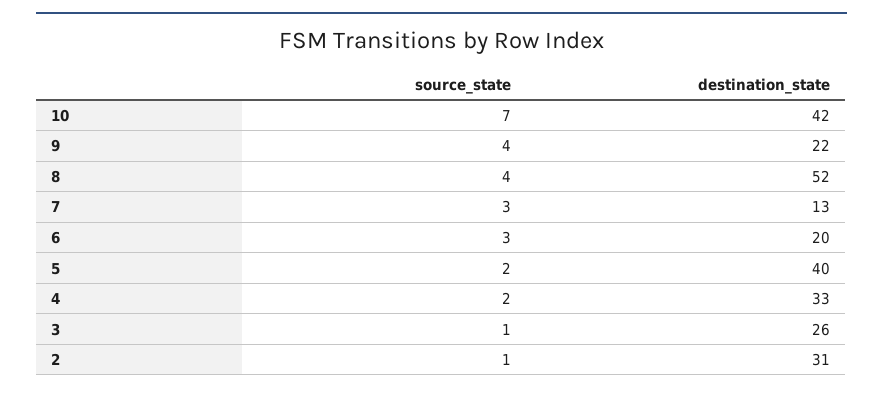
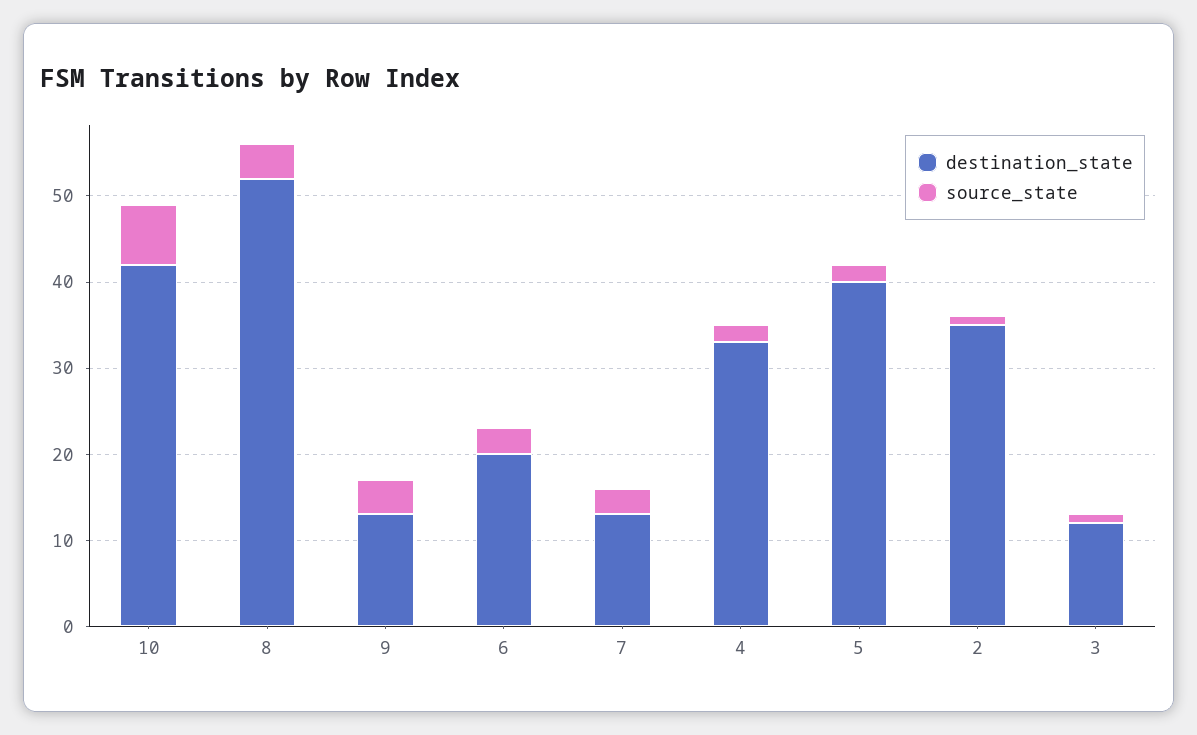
  {
    "source_state": {
      "10": 7,
      "9": 4,
      "8": 4,
      "7": 3,
      "6": 3,
      "5": 2,
      "4": 2,
      "3": 1,
      "2": 1
    },
    "destination_state": {
      "10": 42,
-     "9": 22,
+     "9": 13,
      "8": 52,
      "7": 13,
      "6": 20,
      "5": 40,
      "4": 33,
-     "3": 26,
+     "3": 12,
-     "2": 31
+     "2": 35
    }
  }

